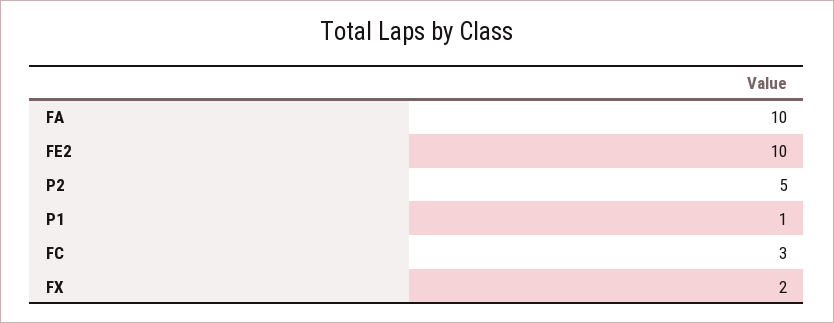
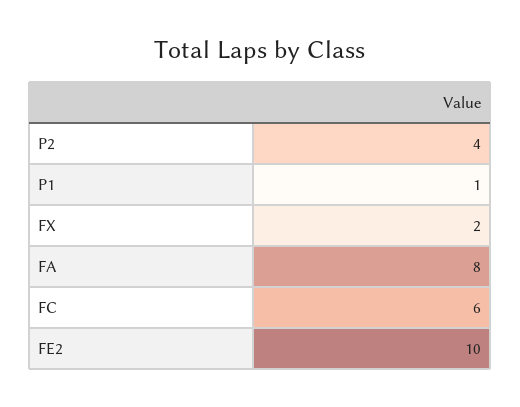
  {
-   "FA": 10,
+   "FA": 8,
    "FE2": 10,
-   "P2": 5,
+   "P2": 4,
    "P1": 1,
-   "FC": 3,
+   "FC": 6,
    "FX": 2
  }

